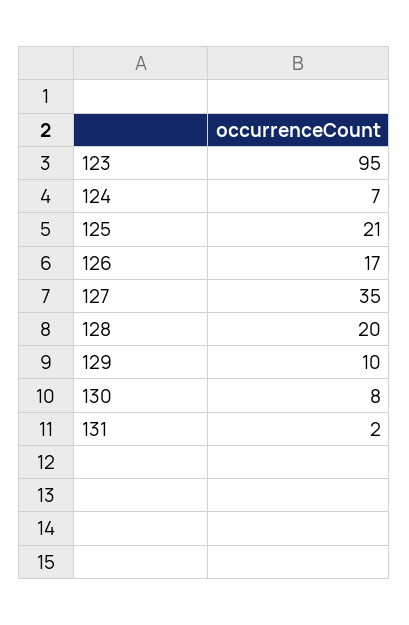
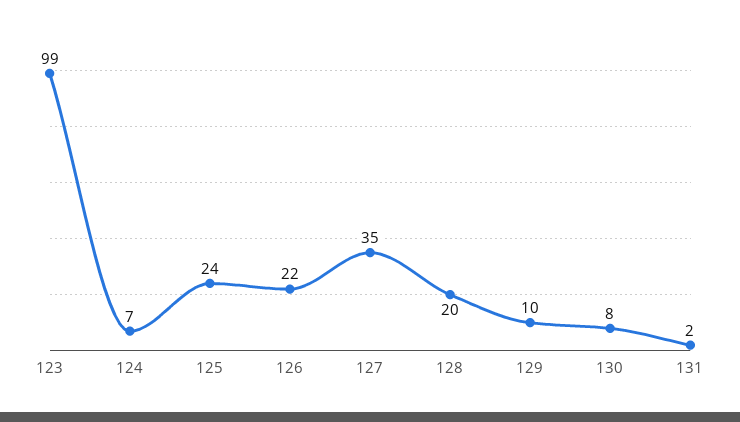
  {
-   "123": 95,
+   "123": 99,
    "124": 7,
-   "125": 21,
+   "125": 24,
-   "126": 17,
+   "126": 22,
    "127": 35,
    "128": 20,
    "129": 10,
    "130": 8,
    "131": 2
  }

